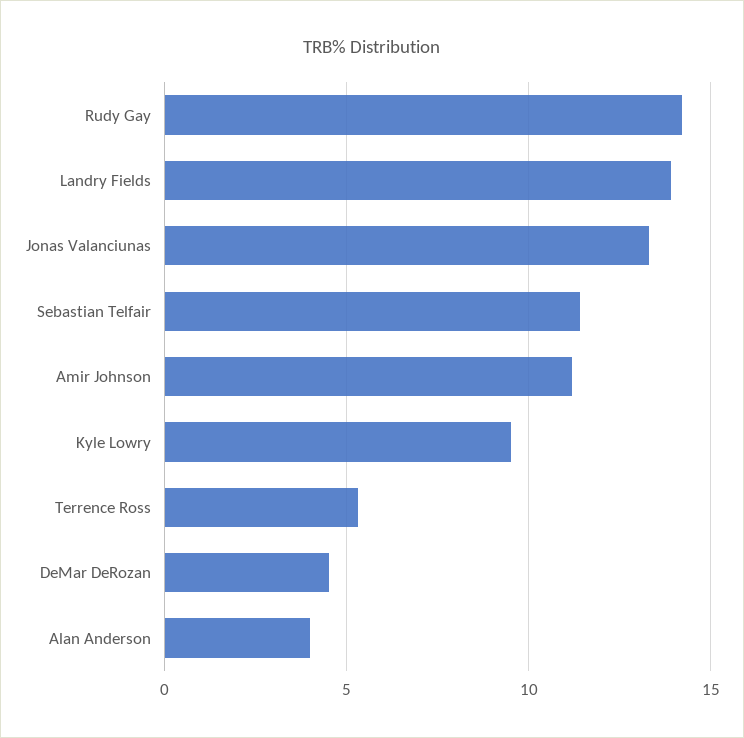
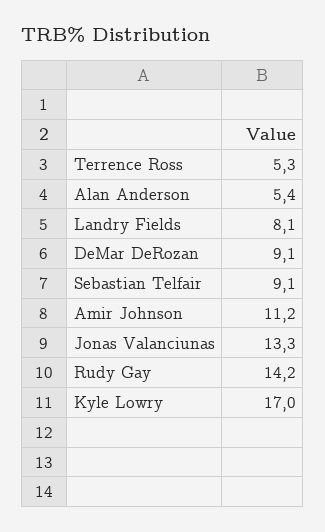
  {
    "Rudy Gay": 14.2,
-   "Landry Fields": 14,
+   "Landry Fields": 8.1,
    "Jonas Valanciunas": 13.3,
-   "Sebastian Telfair": 11.5,
+   "Sebastian Telfair": 9.1,
    "Amir Johnson": 11.2,
-   "Kyle Lowry": 9.5,
+   "Kyle Lowry": 17,
    "Terrence Ross": 5.3,
-   "DeMar DeRozan": 4.5,
+   "DeMar DeRozan": 9.1,
-   "Alan Anderson": 4
+   "Alan Anderson": 5.4
  }

